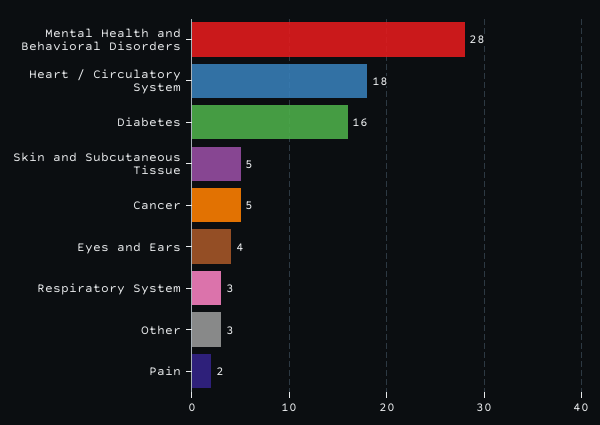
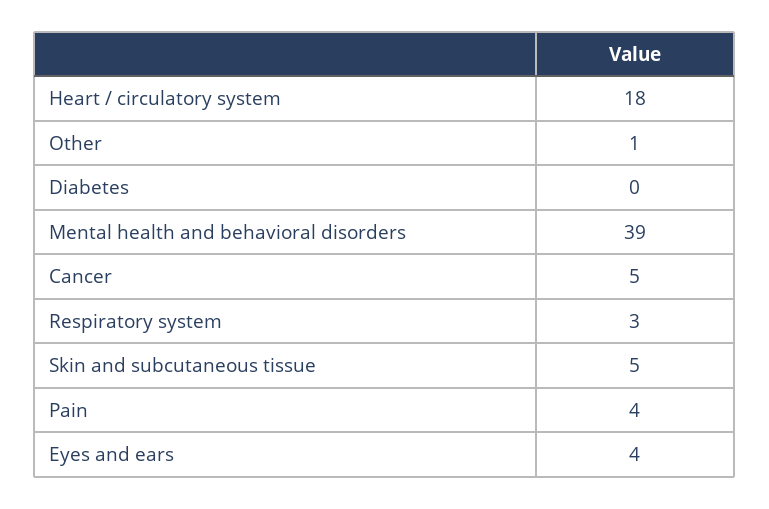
  {
-   "Mental Health and Behavioral Disorders": 28,
+   "Mental Health and Behavioral Disorders": 39,
    "Heart / Circulatory System": 18,
-   "Diabetes": 16,
+   "Diabetes": 0,
    "Skin and Subcutaneous Tissue": 5,
    "Cancer": 5,
    "Eyes and Ears": 4,
    "Respiratory System": 3,
-   "Other": 3,
+   "Other": 1,
-   "Pain": 2
+   "Pain": 4
  }

